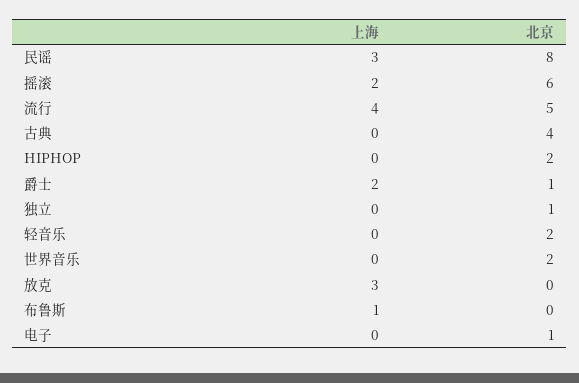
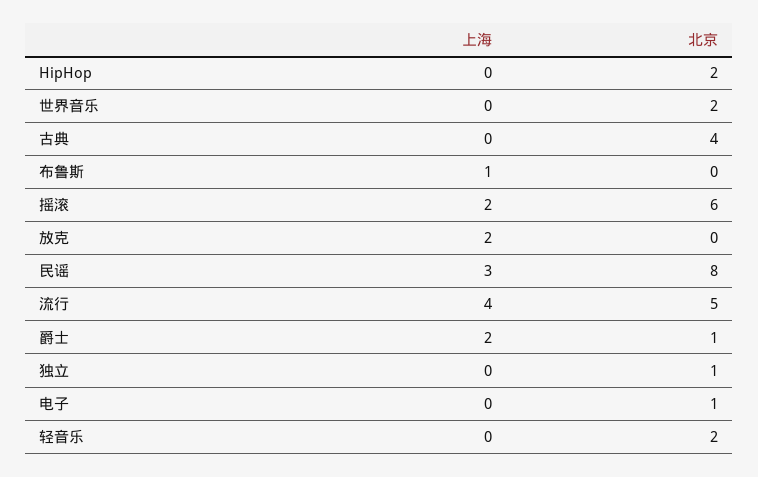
  {
    "上海": {
      "民谣": 3,
      "摇滚": 2,
      "流行": 4,
      "古典": 0,
      "HIPHOP": 0,
      "爵士": 2,
      "独立": 0,
      "轻音乐": 0,
      "世界音乐": 0,
-     "放克": 3,
+     "放克": 2,
      "布鲁斯": 1,
      "电子": 0
    },
    "北京": {
      "民谣": 8,
      "摇滚": 6,
      "流行": 5,
      "古典": 4,
      "HIPHOP": 2,
      "爵士": 1,
      "独立": 1,
      "轻音乐": 2,
      "世界音乐": 2,
      "放克": 0,
      "布鲁斯": 0,
      "电子": 1
    }
  }

